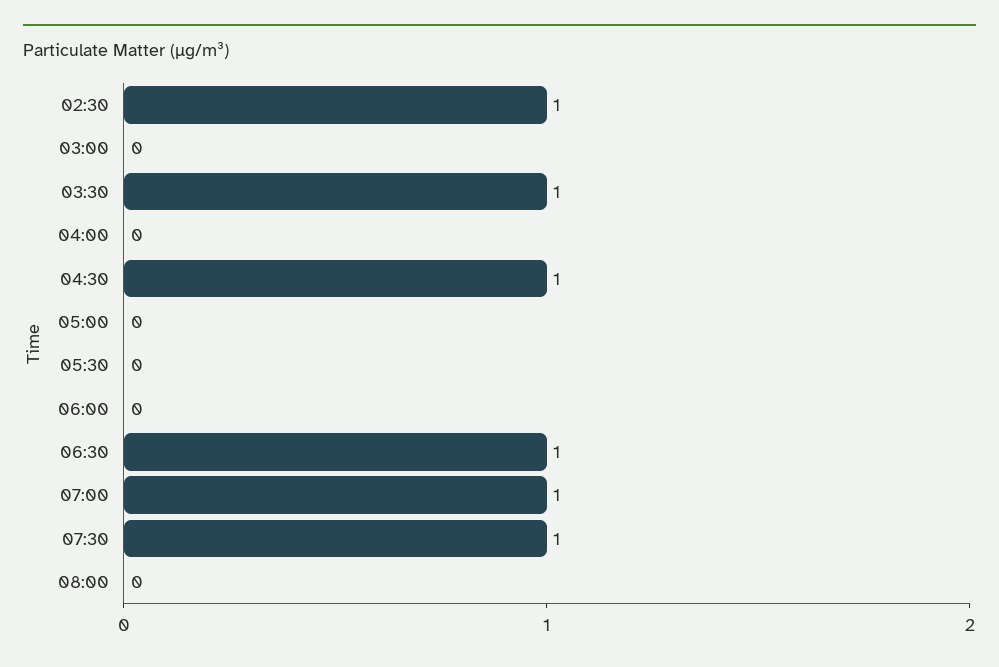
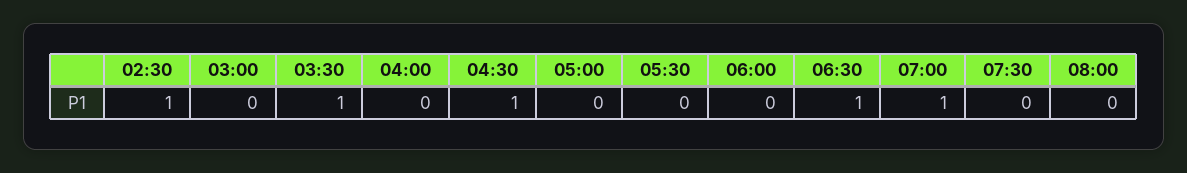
  {
    "02:30": 1,
    "03:00": 0,
    "03:30": 1,
    "04:00": 0,
    "04:30": 1,
    "05:00": 0,
    "05:30": 0,
    "06:00": 0,
    "06:30": 1,
    "07:00": 1,
-   "07:30": 1,
+   "07:30": 0,
    "08:00": 0
  }

